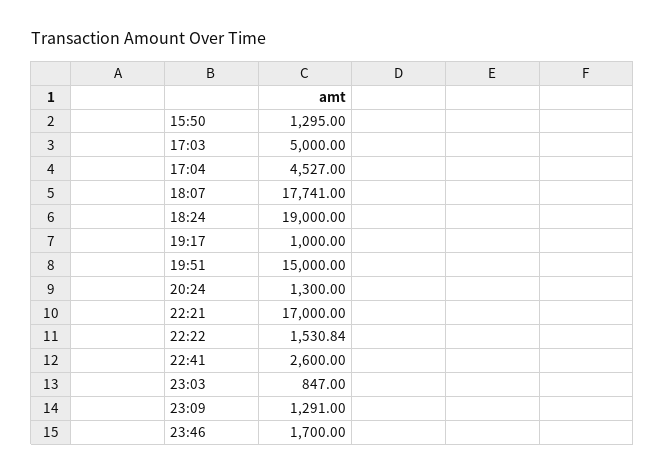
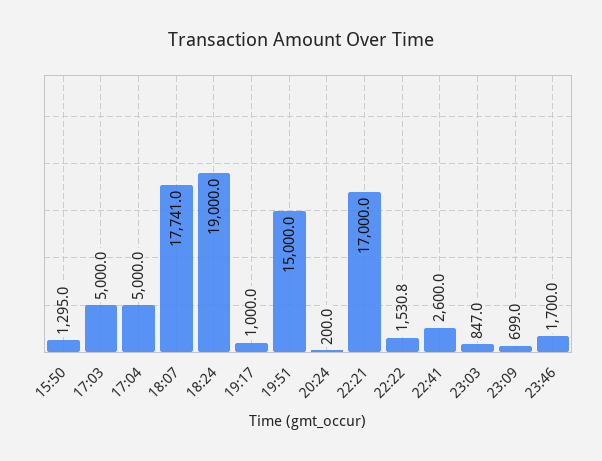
  {
    "15:50": 1295,
    "17:03": 5000,
-   "17:04": 4527,
+   "17:04": 5000,
    "18:07": 17741,
    "18:24": 19000,
    "19:17": 1000,
    "19:51": 15000,
-   "20:24": 1300,
+   "20:24": 200,
    "22:21": 17000,
    "22:22": 1530.84,
    "22:41": 2600,
    "23:03": 847,
-   "23:09": 1291,
+   "23:09": 699,
    "23:46": 1700
  }

